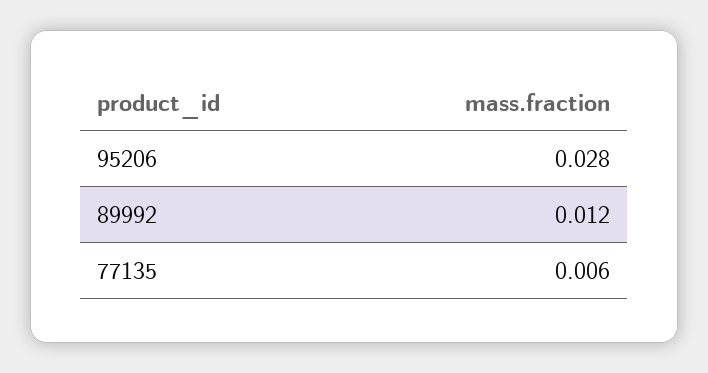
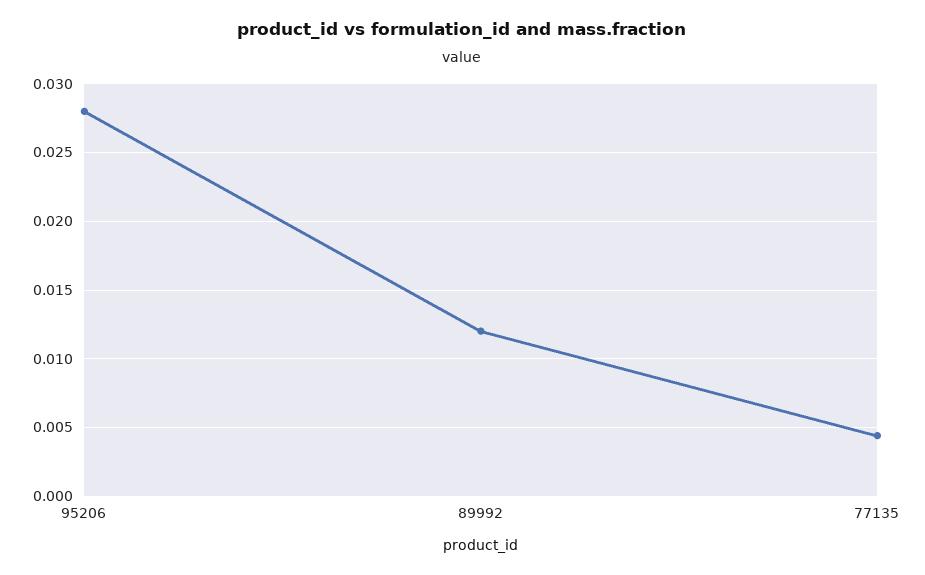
  {
    "95206": 0.028,
    "89992": 0.012,
-   "77135": 0.006
+   "77135": 0.0045
  }

